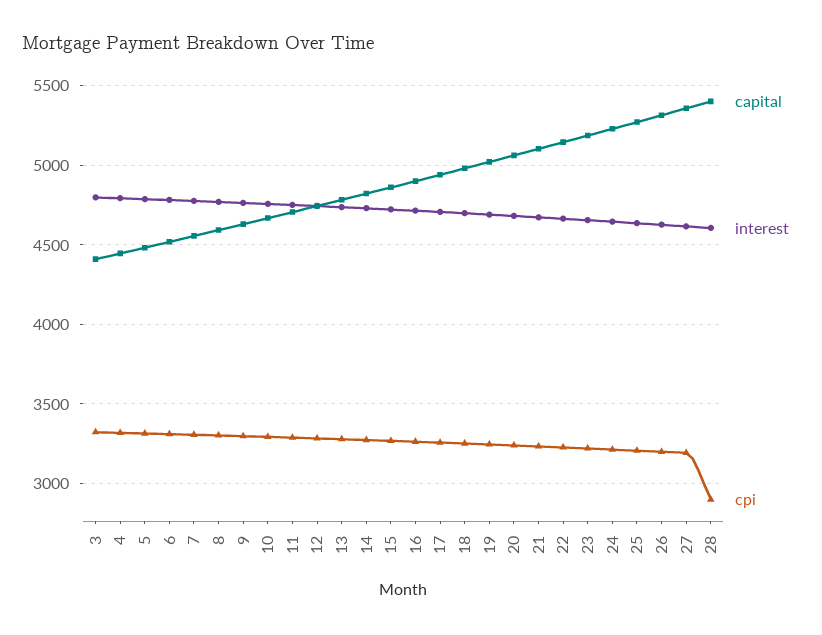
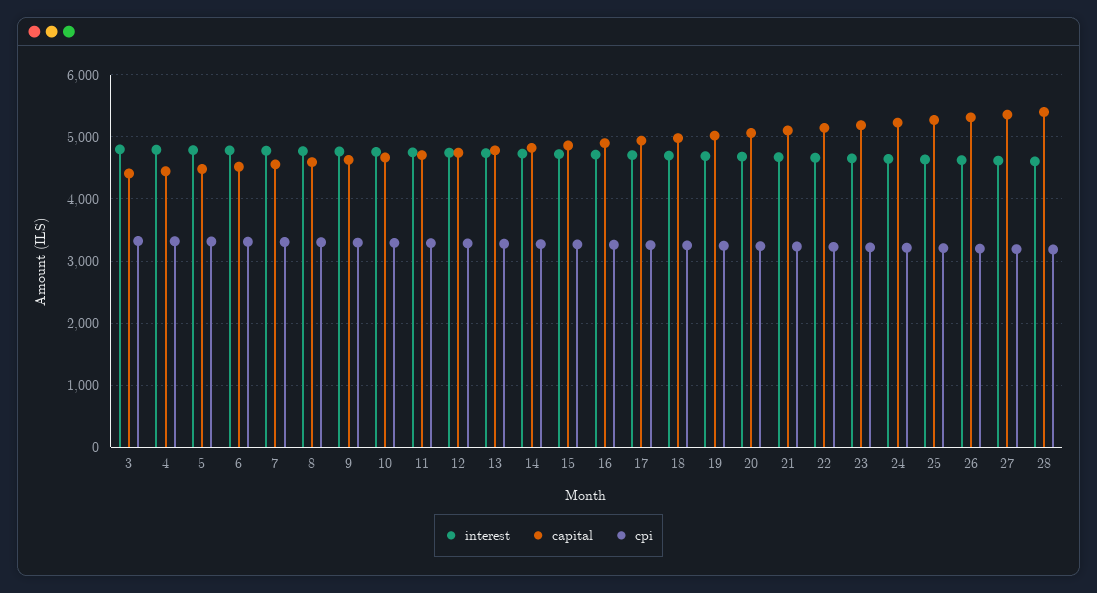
  {
    "capital": {
      "3": 4400,
      "4": 4450,
      "5": 4500,
      "6": 4500,
      "7": 4550,
      "8": 4600,
      "9": 4650,
      "10": 4650,
      "11": 4700,
      "12": 4750,
      "13": 4800,
      "14": 4800,
      "15": 4850,
      "16": 4900,
      "17": 4950,
      "18": 5000,
      "19": 5000,
      "20": 5050,
      "21": 5100,
      "22": 5150,
      "23": 5200,
      "24": 5250,
      "25": 5250,
      "26": 5300,
      "27": 5350,
      "28": 5400
    },
    "interest": {
      "3": 4800,
      "4": 4800,
      "5": 4800,
      "6": 4800,
      "7": 4800,
      "8": 4750,
      "9": 4750,
      "10": 4750,
      "11": 4750,
      "12": 4750,
      "13": 4750,
      "14": 4750,
      "15": 4700,
      "16": 4700,
      "17": 4700,
      "18": 4700,
      "19": 4700,
      "20": 4700,
      "21": 4650,
      "22": 4650,
      "23": 4650,
      "24": 4650,
      "25": 4650,
      "26": 4650,
      "27": 4600,
      "28": 4600
    },
    "cpi": {
      "3": 3300,
      "4": 3300,
      "5": 3300,
      "6": 3300,
      "7": 3300,
      "8": 3300,
      "9": 3300,
      "10": 3300,
      "11": 3300,
      "12": 3300,
      "13": 3300,
      "14": 3250,
      "15": 3250,
      "16": 3250,
      "17": 3250,
      "18": 3250,
      "19": 3250,
      "20": 3250,
      "21": 3250,
      "22": 3250,
      "23": 3200,
      "24": 3200,
      "25": 3200,
      "26": 3200,
      "27": 3200,
-     "28": 2900
+     "28": 3200
    }
  }

